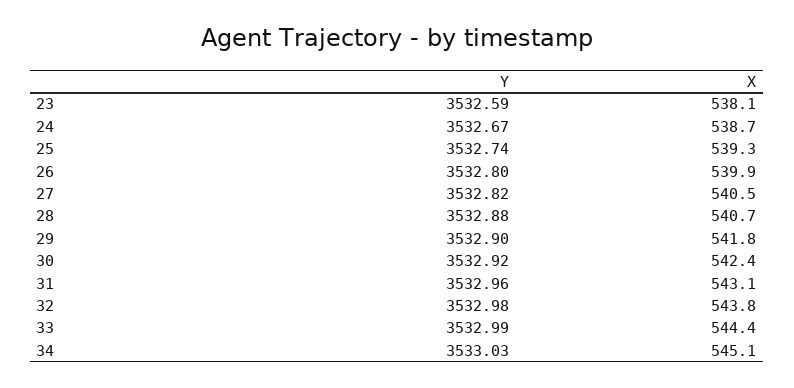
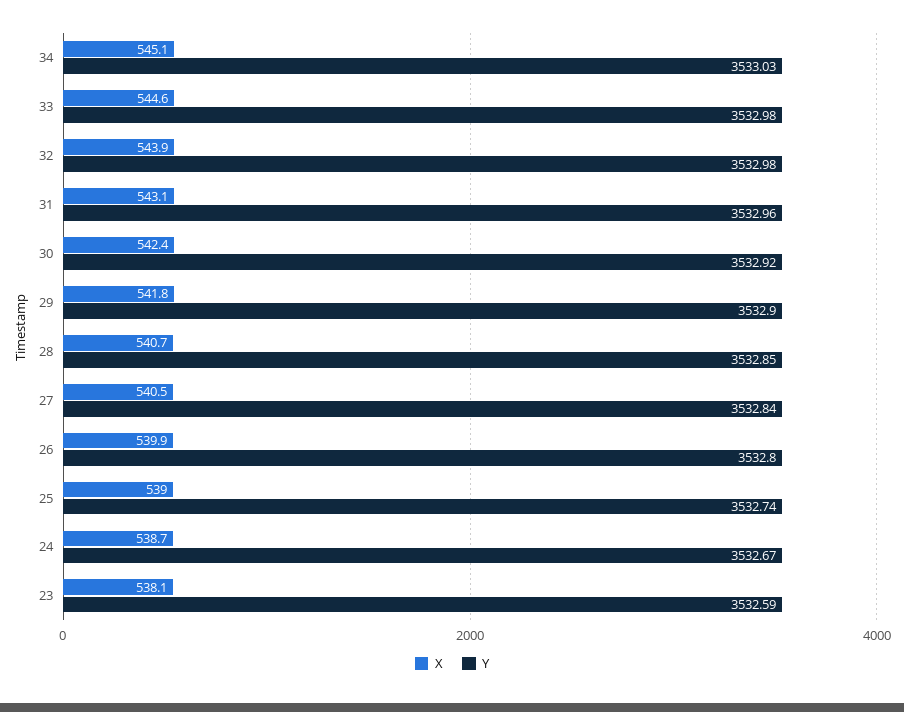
  {
    "Y": {
      "23": 3532.59,
      "24": 3532.67,
      "25": 3532.74,
      "26": 3532.8,
-     "27": 3532.82,
+     "27": 3532.84,
-     "28": 3532.88,
+     "28": 3532.85,
      "29": 3532.9,
      "30": 3532.92,
      "31": 3532.96,
      "32": 3532.98,
-     "33": 3532.99,
+     "33": 3532.98,
      "34": 3533.03
    },
    "X": {
      "23": 538.1,
      "24": 538.7,
-     "25": 539.3,
+     "25": 539,
      "26": 539.9,
      "27": 540.5,
      "28": 540.7,
      "29": 541.8,
      "30": 542.4,
      "31": 543.1,
-     "32": 543.8,
+     "32": 543.9,
-     "33": 544.4,
+     "33": 544.6,
      "34": 545.1
    }
  }

